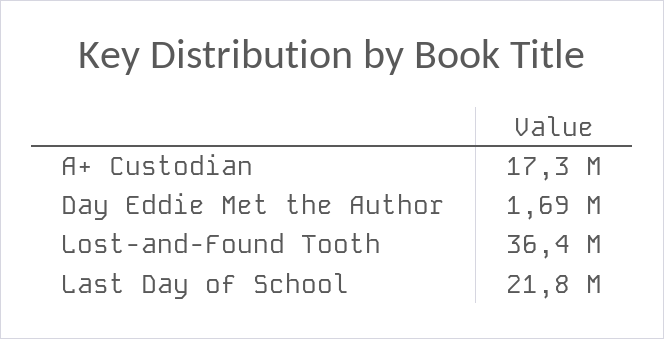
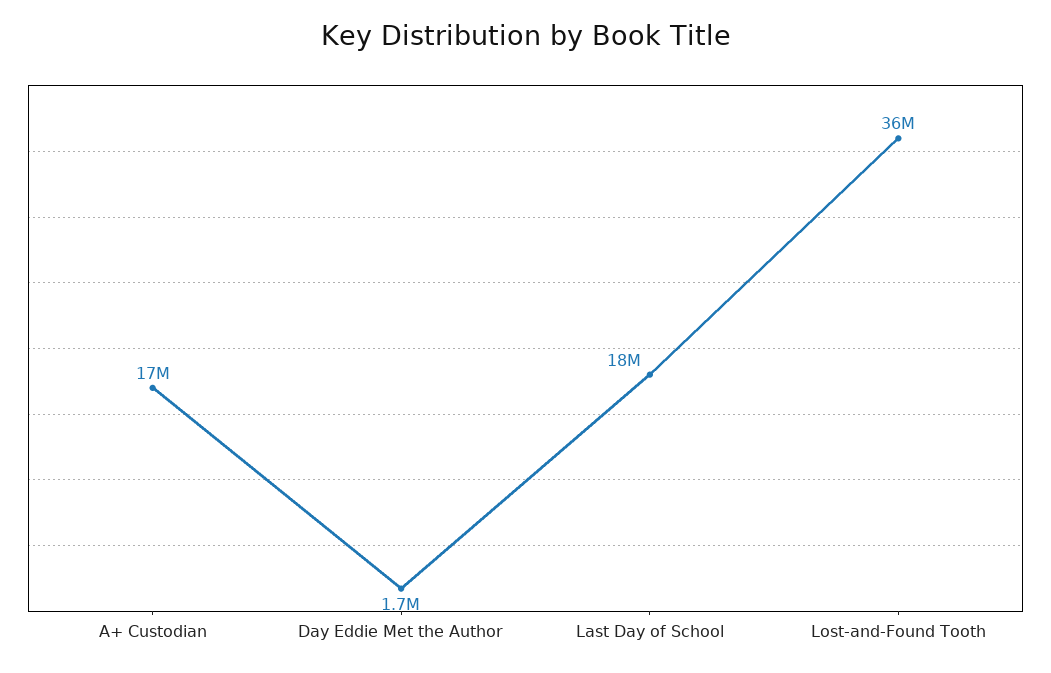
  {
    "A+ Custodian": 17300000,
    "Day Eddie Met the Author": 1690000,
    "Lost-and-Found Tooth": 36400000,
-   "Last Day of School": 21800000
+   "Last Day of School": 18000000
  }

